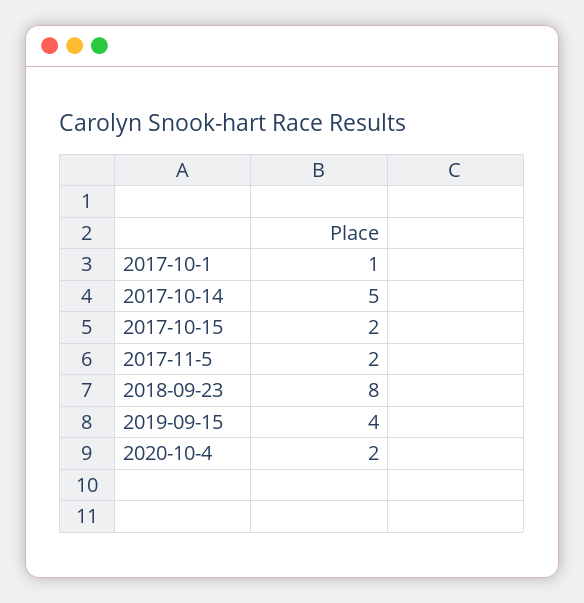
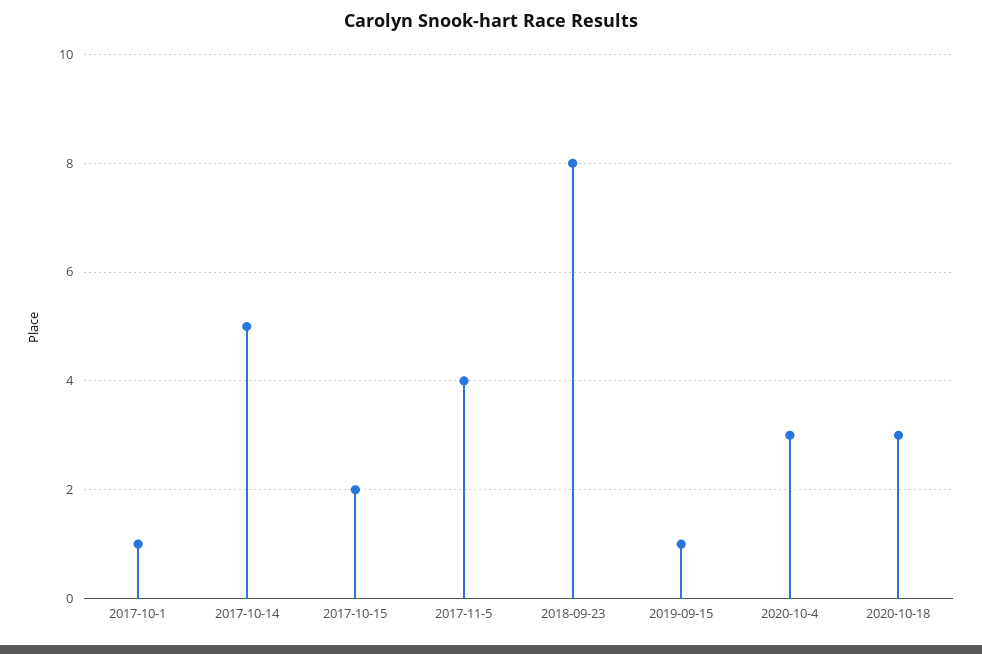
  {
    "2017-10-1": 1,
    "2017-10-14": 5,
    "2017-10-15": 2,
-   "2017-11-5": 2,
+   "2017-11-5": 4,
    "2018-09-23": 8,
-   "2019-09-15": 4,
+   "2019-09-15": 1,
-   "2020-10-4": 2
+   "2020-10-4": 3,
+   "2020-10-18": 3
  }

